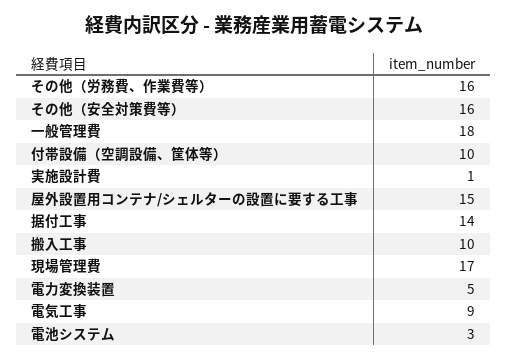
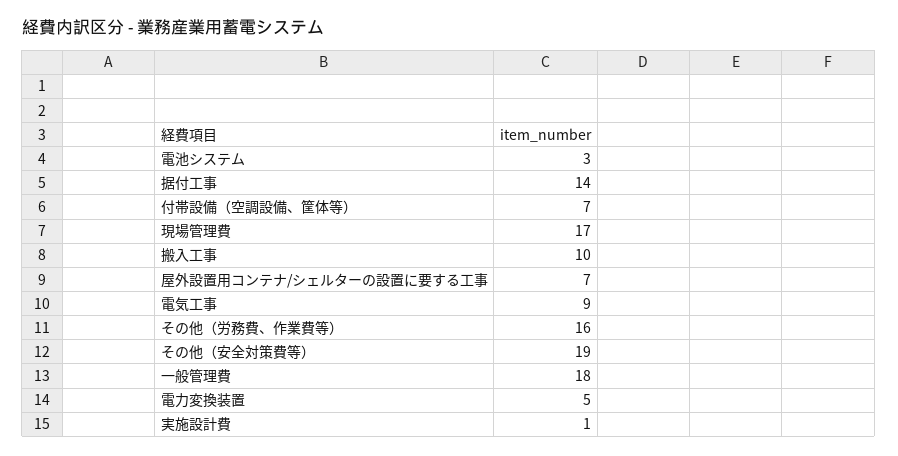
  {
    "その他（労務費、作業費等）": 16,
-   "その他（安全対策費等）": 16,
+   "その他（安全対策費等）": 19,
    "一般管理費": 18,
-   "付帯設備（空調設備、筐体等）": 10,
+   "付帯設備（空調設備、筐体等）": 7,
    "実施設計費": 1,
-   "屋外設置用コンテナ/シェルターの設置に要する工事": 15,
+   "屋外設置用コンテナ/シェルターの設置に要する工事": 7,
    "据付工事": 14,
    "搬入工事": 10,
    "現場管理費": 17,
    "電力変換装置": 5,
    "電気工事": 9,
    "電池システム": 3
  }

